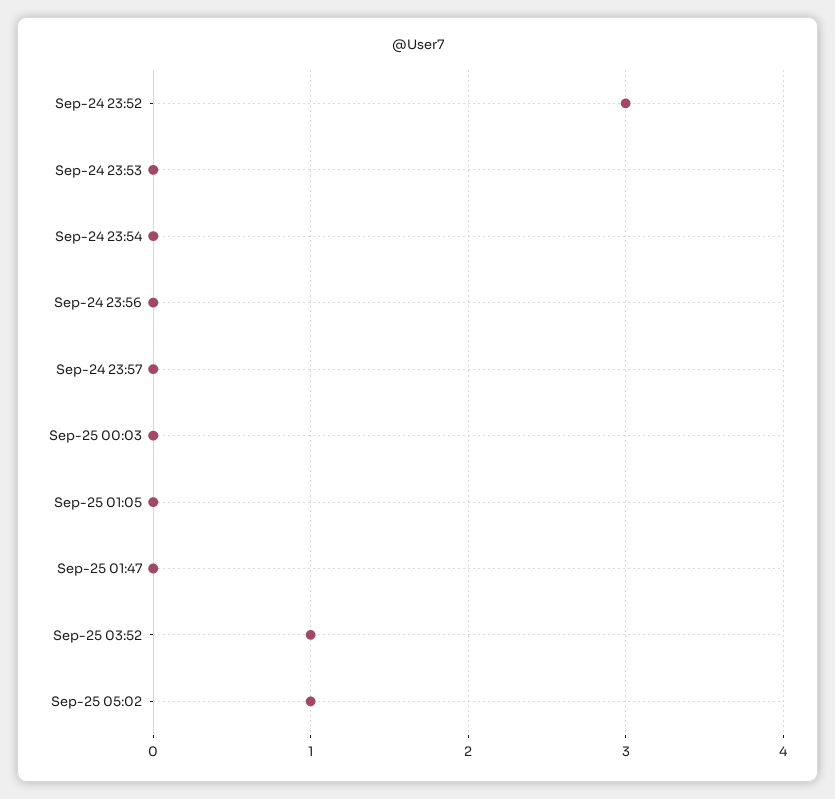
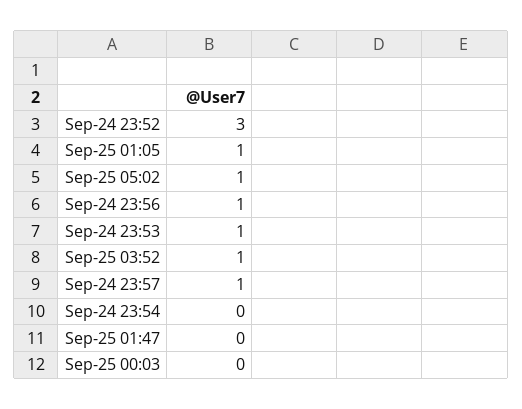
  {
    "Sep-24 23:52": 3,
-   "Sep-24 23:53": 0,
+   "Sep-24 23:53": 1,
    "Sep-24 23:54": 0,
-   "Sep-24 23:56": 0,
+   "Sep-24 23:56": 1,
-   "Sep-24 23:57": 0,
+   "Sep-24 23:57": 1,
    "Sep-25 00:03": 0,
-   "Sep-25 01:05": 0,
+   "Sep-25 01:05": 1,
    "Sep-25 01:47": 0,
    "Sep-25 03:52": 1,
    "Sep-25 05:02": 1
  }

